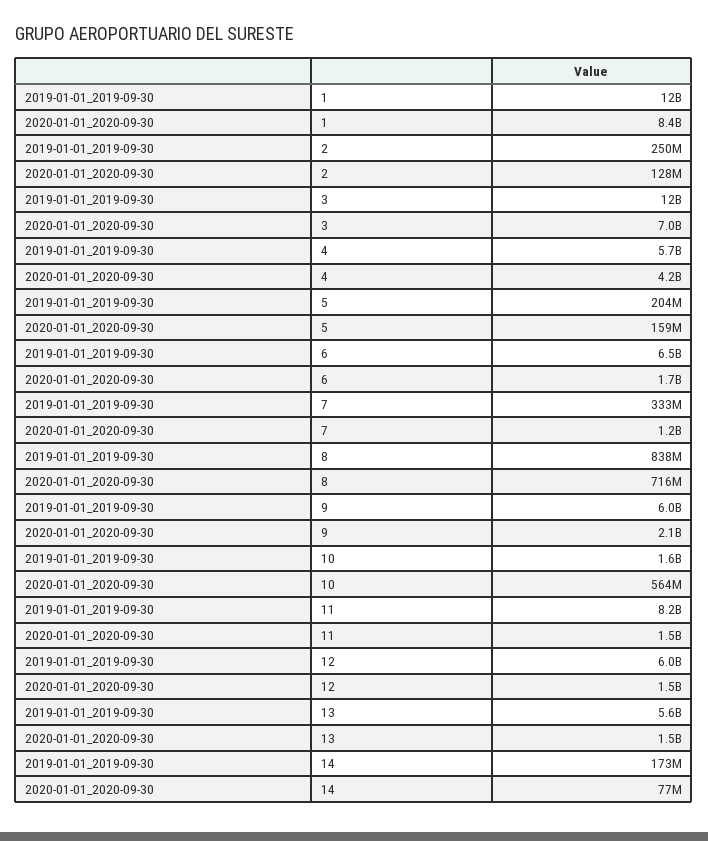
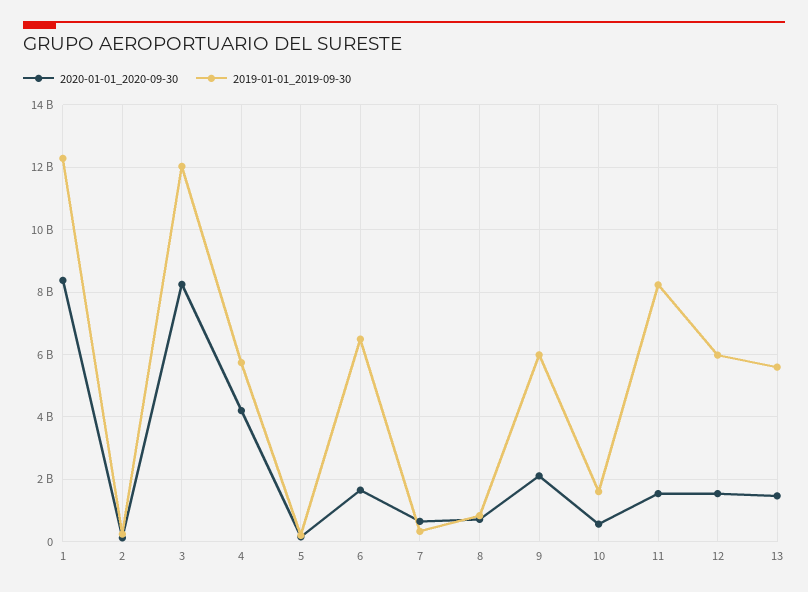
  {
    "2019-01-01_2019-09-30": {
      "1": 12000000000,
      "2": 250000000,
      "3": 12000000000,
      "4": 5700000000,
      "5": 204000000,
      "6": 6500000000,
      "7": 333000000,
      "8": 838000000,
      "9": 6000000000,
      "10": 1600000000,
      "11": 8200000000,
      "12": 6000000000,
-     "13": 5600000000,
+     "13": 5600000000
-     "14": 173000000
    },
    "2020-01-01_2020-09-30": {
      "1": 8400000000,
      "2": 128000000,
-     "3": 7000000000,
+     "3": 8200000000,
      "4": 4200000000,
      "5": 159000000,
      "6": 1700000000,
-     "7": 1200000000,
+     "7": 600000000,
      "8": 716000000,
      "9": 2100000000,
      "10": 564000000,
      "11": 1500000000,
      "12": 1500000000,
-     "13": 1500000000,
+     "13": 1500000000
-     "14": 77000000
    }
  }

